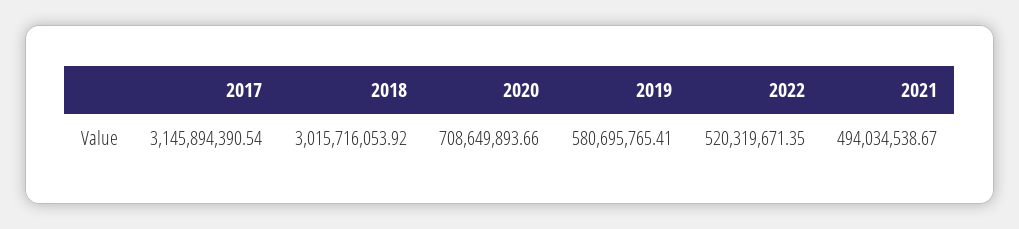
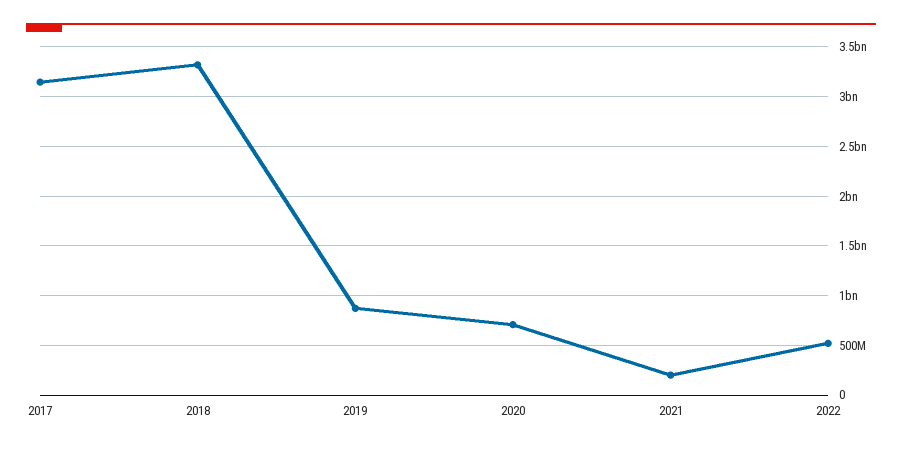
  {
    "2017": 3145894390.54,
-   "2018": 3015716053.92,
+   "2018": 3300000000,
    "2020": 708649893.66,
-   "2019": 580695765.41,
+   "2019": 900000000,
    "2022": 520319671.35,
-   "2021": 494034538.67
+   "2021": 200000000
  }

